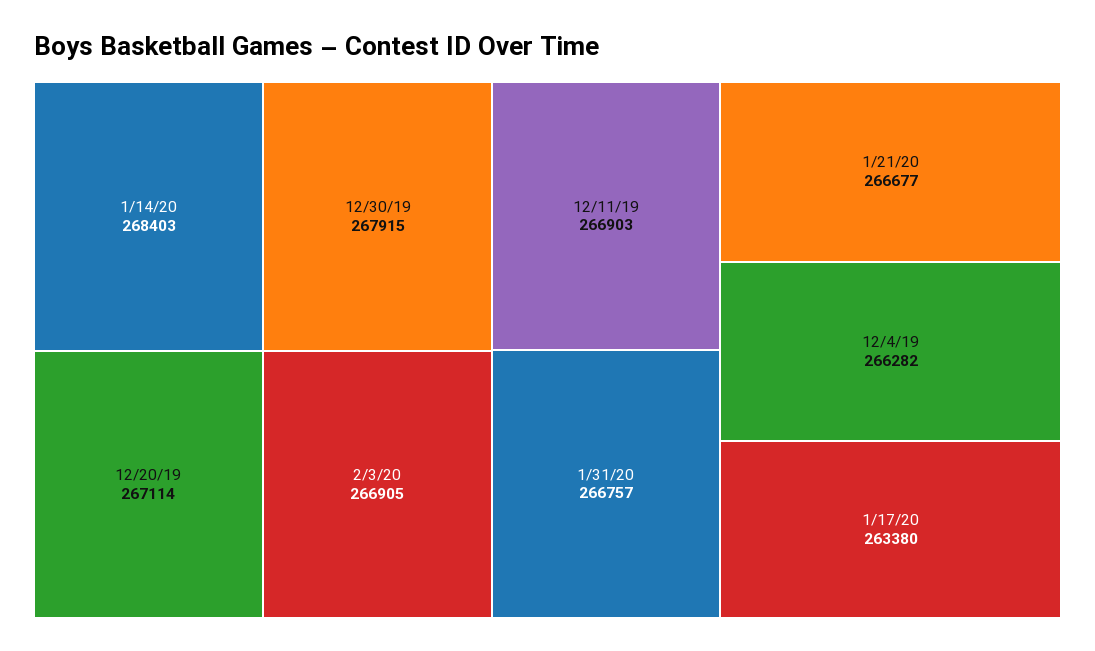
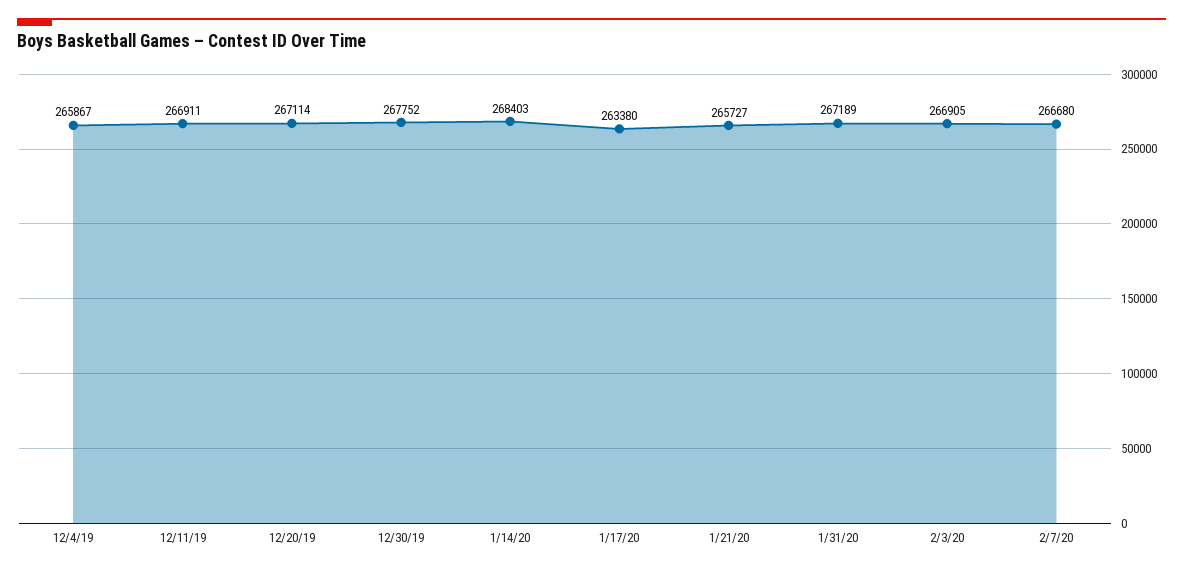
  {
    "1/14/20": 268403,
-   "12/30/19": 267915,
+   "12/30/19": 267752,
    "12/20/19": 267114,
    "2/3/20": 266905,
-   "12/11/19": 266903,
+   "12/11/19": 266911,
-   "1/31/20": 266757,
+   "1/31/20": 267189,
-   "1/21/20": 266677,
+   "1/21/20": 265727,
-   "12/4/19": 266282,
+   "12/4/19": 265867,
-   "1/17/20": 263380
+   "1/17/20": 263380,
+   "2/7/20": 266680
  }

